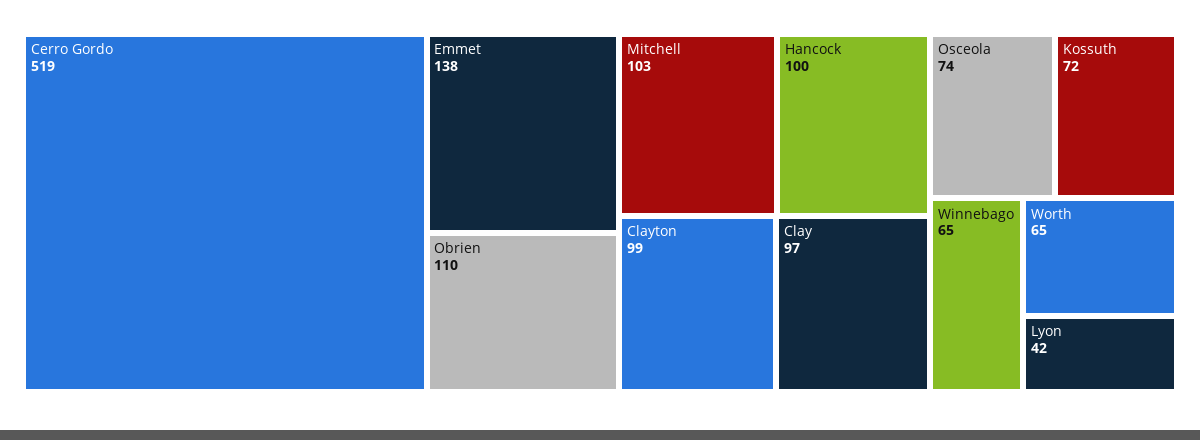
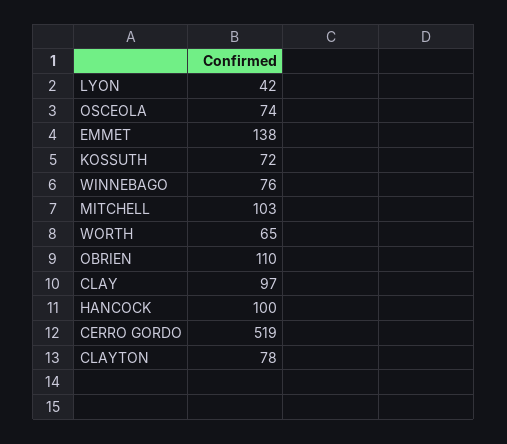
  {
    "Cerro Gordo": 519,
    "Emmet": 138,
    "Obrien": 110,
    "Mitchell": 103,
    "Hancock": 100,
-   "Clayton": 99,
+   "Clayton": 78,
    "Clay": 97,
    "Osceola": 74,
    "Kossuth": 72,
-   "Winnebago": 65,
+   "Winnebago": 76,
    "Worth": 65,
    "Lyon": 42
  }

